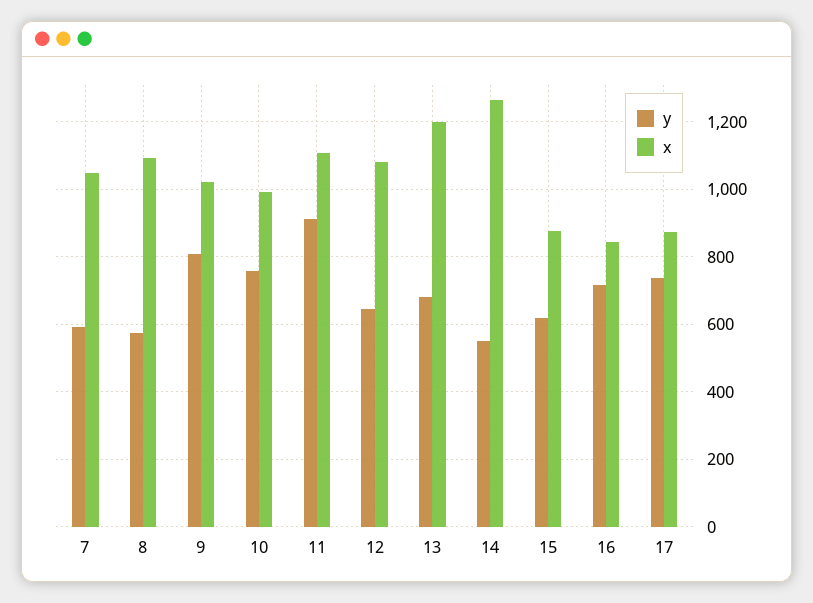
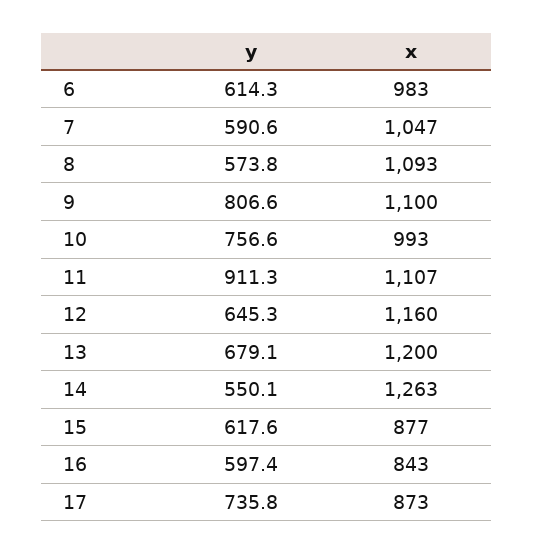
  {
    "y": {
      "7": 590.6,
      "8": 573.8,
      "9": 806.6,
      "10": 756.6,
      "11": 911.3,
      "12": 645.3,
      "13": 679.1,
      "14": 550.1,
      "15": 617.6,
-     "16": 720,
+     "16": 597.4,
-     "17": 735.8
+     "17": 735.8,
+     "6": 614.3
    },
    "x": {
      "7": 1047,
      "8": 1093,
-     "9": 1020,
+     "9": 1100,
      "10": 993,
      "11": 1107,
-     "12": 1080,
+     "12": 1160,
      "13": 1200,
      "14": 1263,
      "15": 877,
      "16": 843,
-     "17": 873
+     "17": 873,
+     "6": 983
    }
  }

